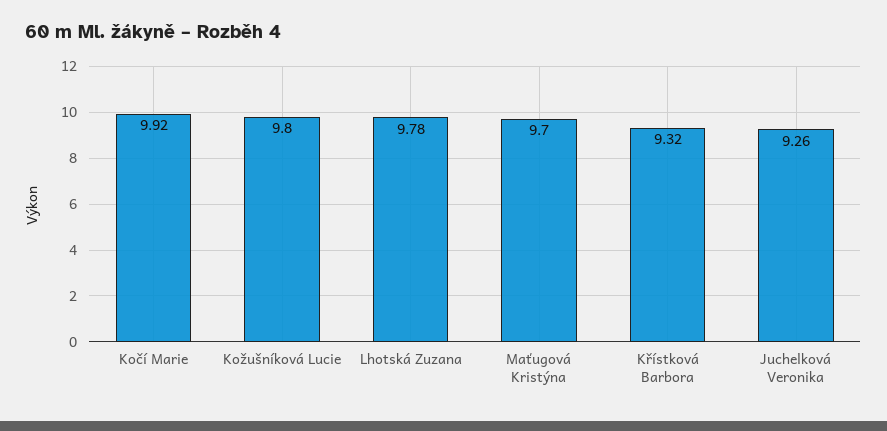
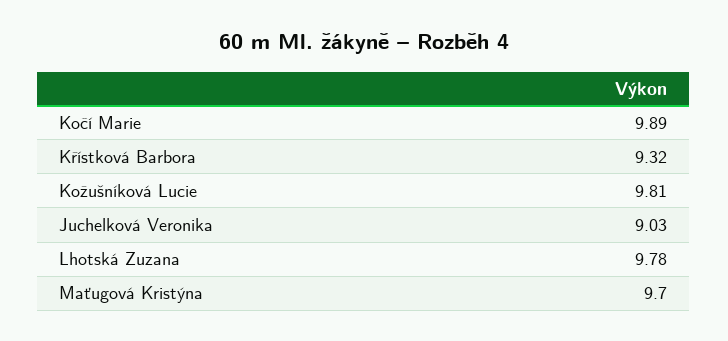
  {
-   "Kočí Marie": 9.92,
+   "Kočí Marie": 9.89,
-   "Kožušníková Lucie": 9.8,
+   "Kožušníková Lucie": 9.81,
    "Lhotská Zuzana": 9.78,
    "Maťugová Kristýna": 9.7,
    "Křístková Barbora": 9.32,
-   "Juchelková Veronika": 9.26
+   "Juchelková Veronika": 9.03
  }

